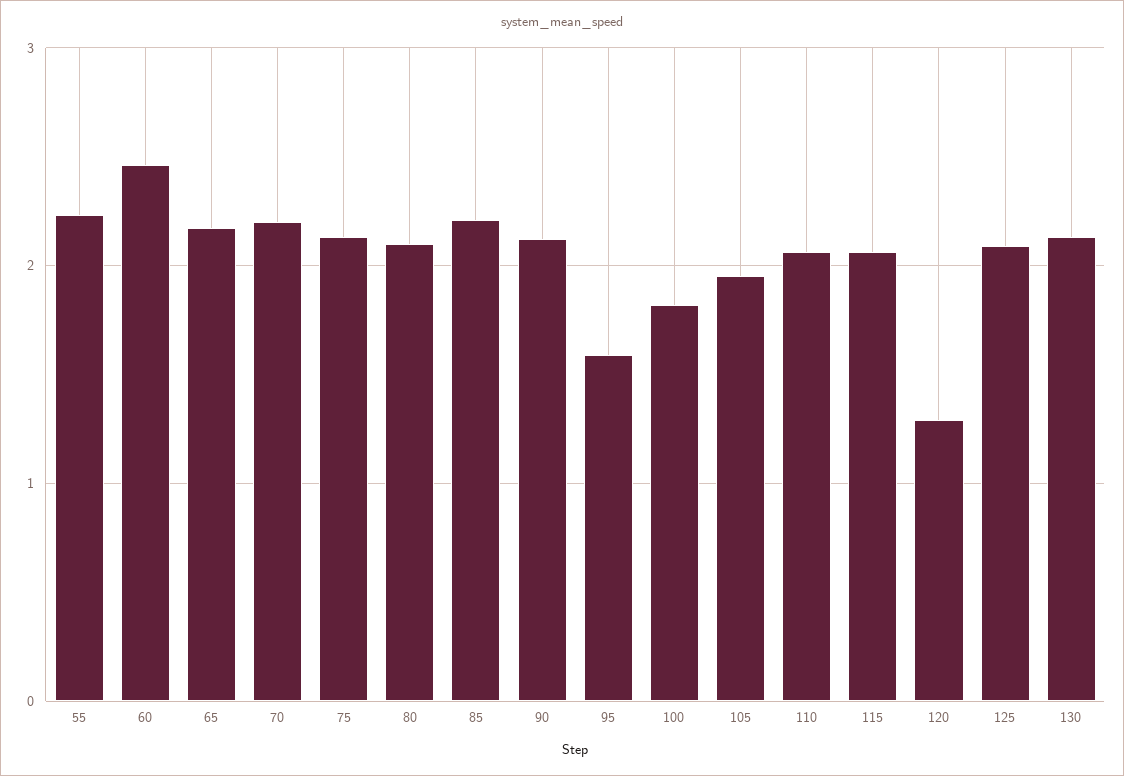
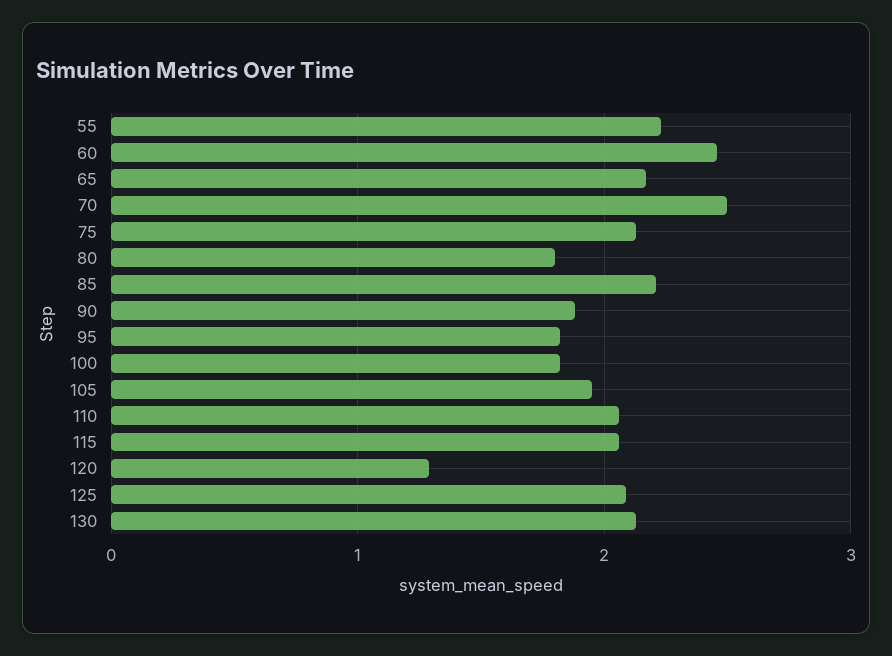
  {
    "55": 2.2,
    "60": 2.5,
    "65": 2.2,
-   "70": 2.2,
+   "70": 2.5,
    "75": 2.1,
-   "80": 2.1,
+   "80": 1.8,
    "85": 2.2,
-   "90": 2.1,
+   "90": 1.9,
-   "95": 1.6,
+   "95": 1.8,
    "100": 1.8,
    "105": 2,
    "110": 2.1,
    "115": 2.1,
    "120": 1.3,
    "125": 2.1,
    "130": 2.1
  }

